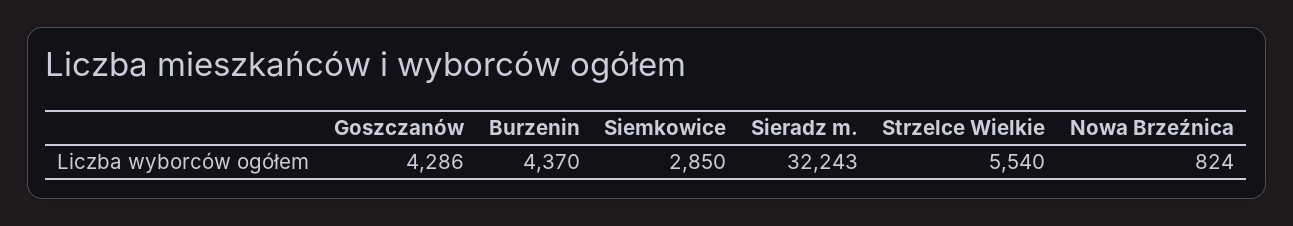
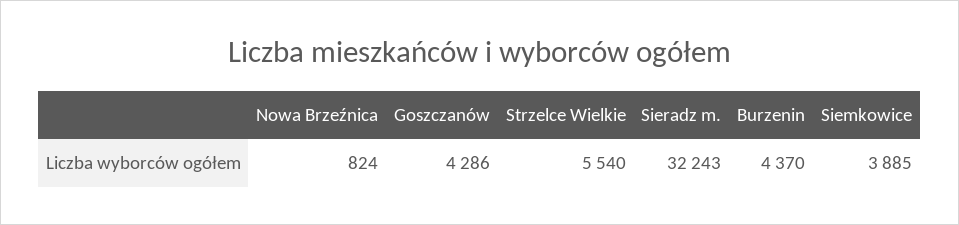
  {
    "Goszczanów": 4286,
    "Burzenin": 4370,
-   "Siemkowice": 2850,
+   "Siemkowice": 3885,
    "Sieradz m.": 32243,
    "Strzelce Wielkie": 5540,
    "Nowa Brzeźnica": 824
  }

